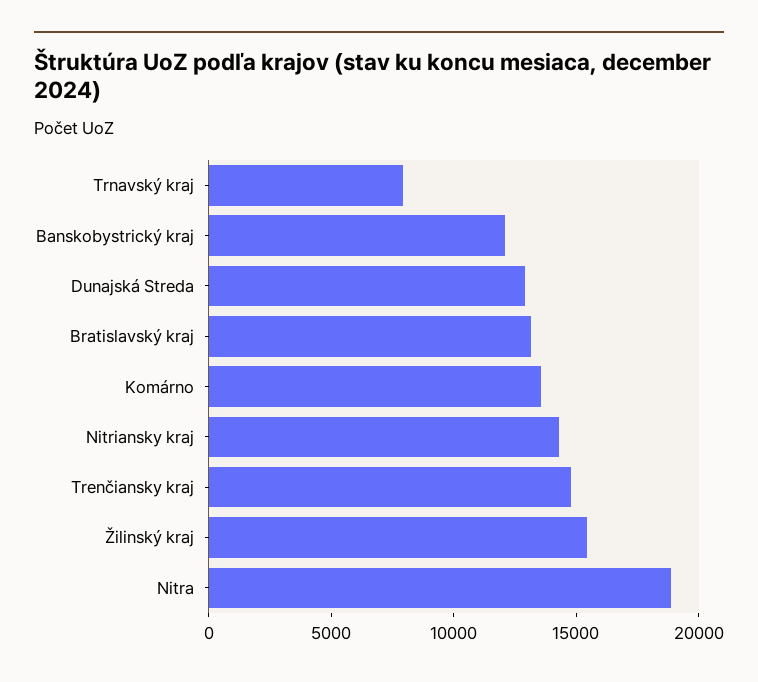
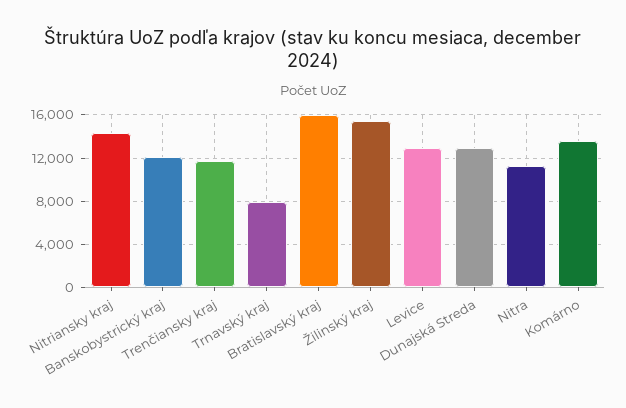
  {
    "Trnavský kraj": 8000,
    "Banskobystrický kraj": 12000,
    "Dunajská Streda": 13000,
-   "Bratislavský kraj": 13000,
+   "Bratislavský kraj": 16000,
    "Komárno": 14000,
    "Nitriansky kraj": 14000,
-   "Trenčiansky kraj": 15000,
+   "Trenčiansky kraj": 12000,
    "Žilinský kraj": 15000,
-   "Nitra": 19000
+   "Nitra": 11000,
+   "Levice": 13000
  }

